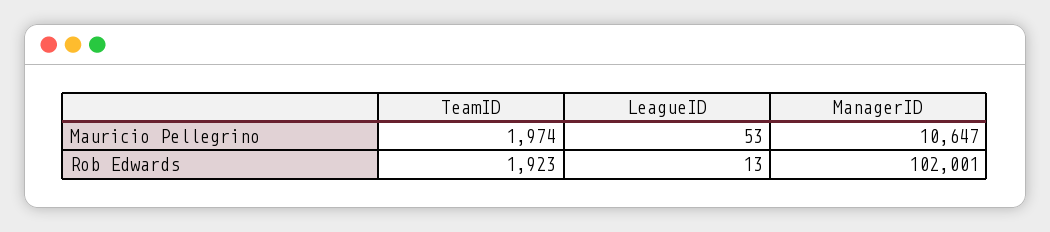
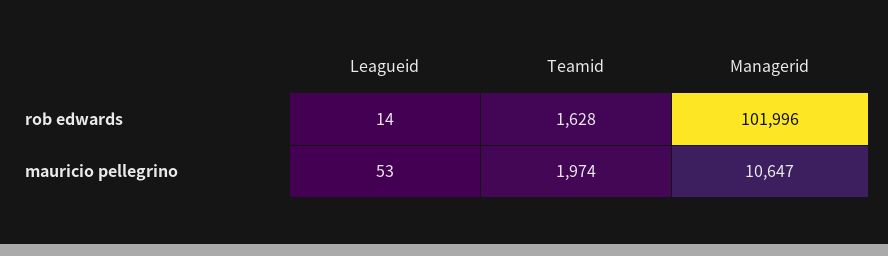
  {
    "TeamID": {
      "Mauricio Pellegrino": 1974,
-     "Rob Edwards": 1923
+     "Rob Edwards": 1628
    },
    "LeagueID": {
      "Mauricio Pellegrino": 53,
-     "Rob Edwards": 13
+     "Rob Edwards": 14
    },
    "ManagerID": {
      "Mauricio Pellegrino": 10647,
-     "Rob Edwards": 102001
+     "Rob Edwards": 101996
    }
  }

